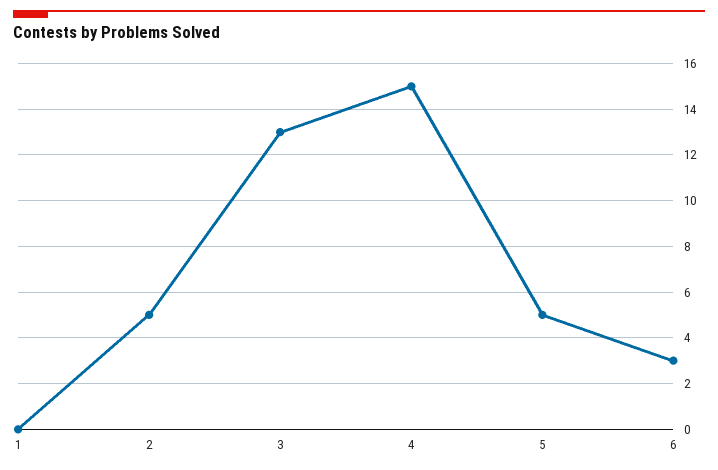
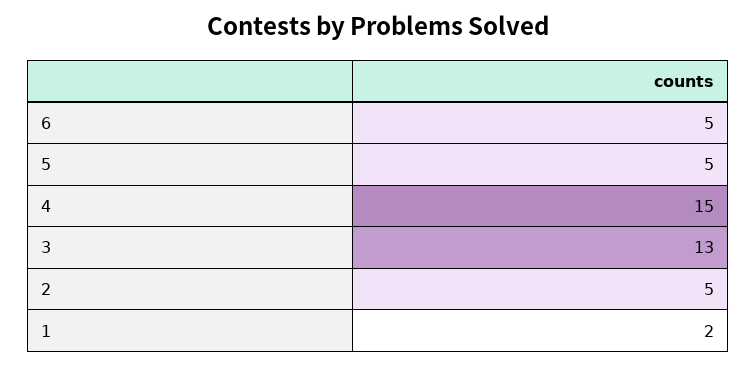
  {
-   "1": 0,
+   "1": 2,
    "2": 5,
    "3": 13,
    "4": 15,
    "5": 5,
-   "6": 3
+   "6": 5
  }

